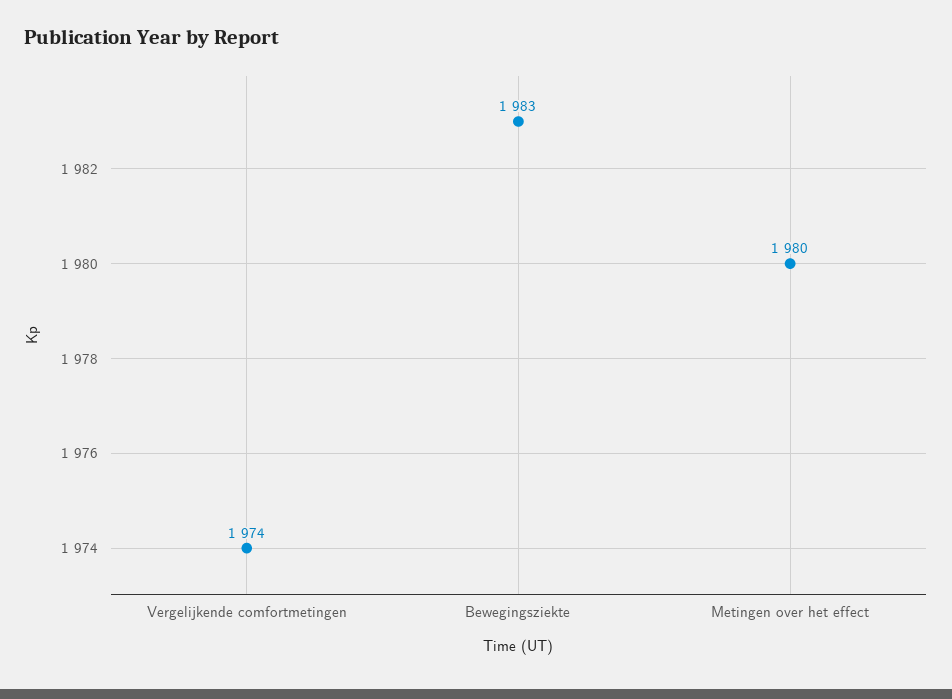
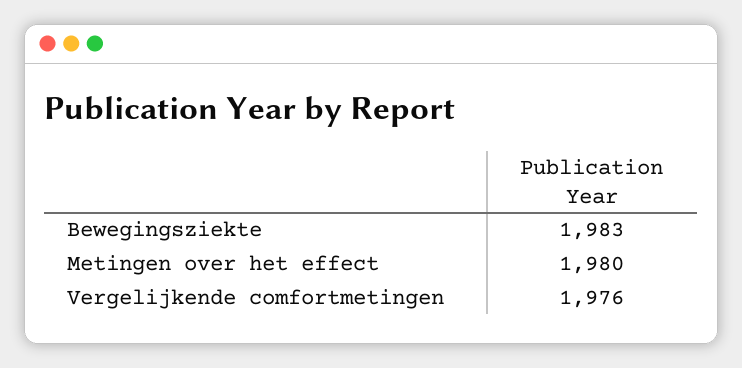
  {
-   "Vergelijkende comfortmetingen": 1974,
+   "Vergelijkende comfortmetingen": 1976,
    "Bewegingsziekte": 1983,
    "Metingen over het effect": 1980
  }

